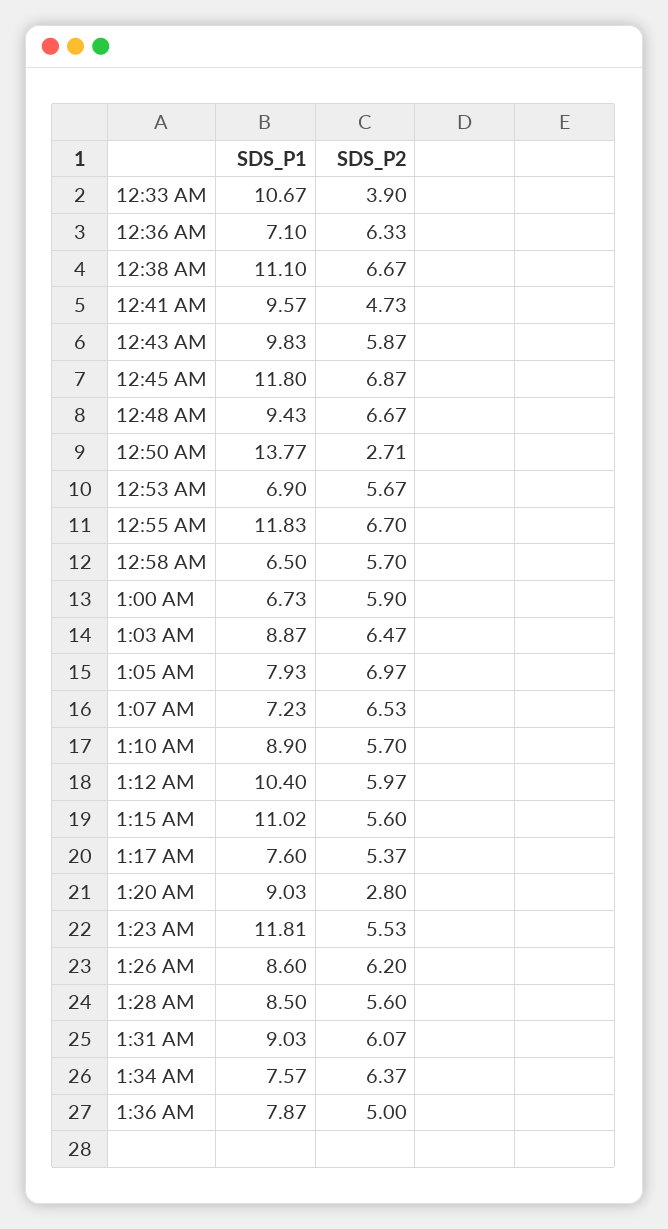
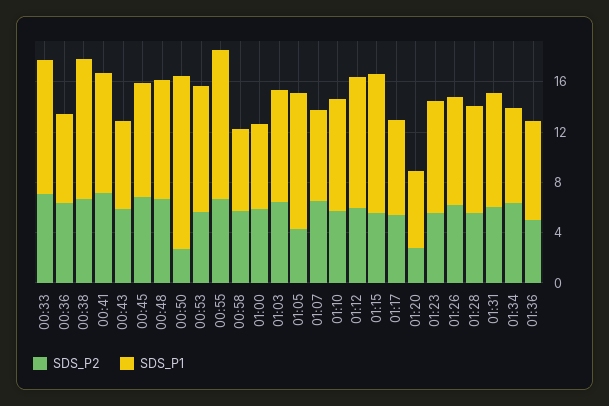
  {
    "SDS_P1": {
      "12:33 AM": 10.67,
      "12:36 AM": 7.1,
      "12:38 AM": 11.1,
      "12:41 AM": 9.57,
-     "12:43 AM": 9.83,
+     "12:43 AM": 7,
-     "12:45 AM": 11.8,
+     "12:45 AM": 9,
      "12:48 AM": 9.43,
      "12:50 AM": 13.77,
-     "12:53 AM": 6.9,
+     "12:53 AM": 10,
      "12:55 AM": 11.83,
      "12:58 AM": 6.5,
      "1:00 AM": 6.73,
      "1:03 AM": 8.87,
-     "1:05 AM": 7.93,
+     "1:05 AM": 11,
      "1:07 AM": 7.23,
      "1:10 AM": 8.9,
      "1:12 AM": 10.4,
      "1:15 AM": 11.02,
      "1:17 AM": 7.6,
-     "1:20 AM": 9.03,
+     "1:20 AM": 6,
-     "1:23 AM": 11.81,
+     "1:23 AM": 9,
      "1:26 AM": 8.6,
      "1:28 AM": 8.5,
      "1:31 AM": 9.03,
      "1:34 AM": 7.57,
      "1:36 AM": 7.87
    },
    "SDS_P2": {
-     "12:33 AM": 3.9,
+     "12:33 AM": 7,
      "12:36 AM": 6.33,
      "12:38 AM": 6.67,
-     "12:41 AM": 4.73,
+     "12:41 AM": 7,
      "12:43 AM": 5.87,
      "12:45 AM": 6.87,
      "12:48 AM": 6.67,
      "12:50 AM": 2.71,
      "12:53 AM": 5.67,
      "12:55 AM": 6.7,
      "12:58 AM": 5.7,
      "1:00 AM": 5.9,
      "1:03 AM": 6.47,
-     "1:05 AM": 6.97,
+     "1:05 AM": 4,
      "1:07 AM": 6.53,
      "1:10 AM": 5.7,
      "1:12 AM": 5.97,
      "1:15 AM": 5.6,
      "1:17 AM": 5.37,
      "1:20 AM": 2.8,
      "1:23 AM": 5.53,
      "1:26 AM": 6.2,
      "1:28 AM": 5.6,
      "1:31 AM": 6.07,
      "1:34 AM": 6.37,
      "1:36 AM": 5
    }
  }

